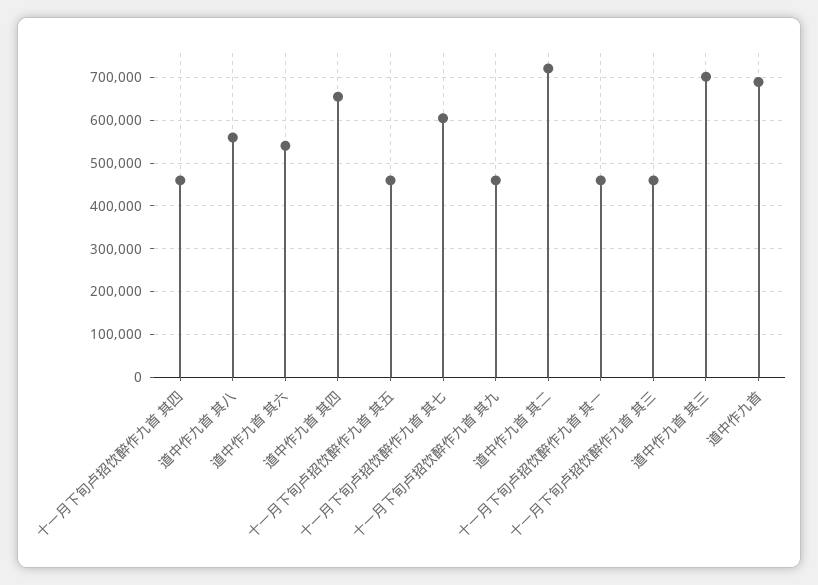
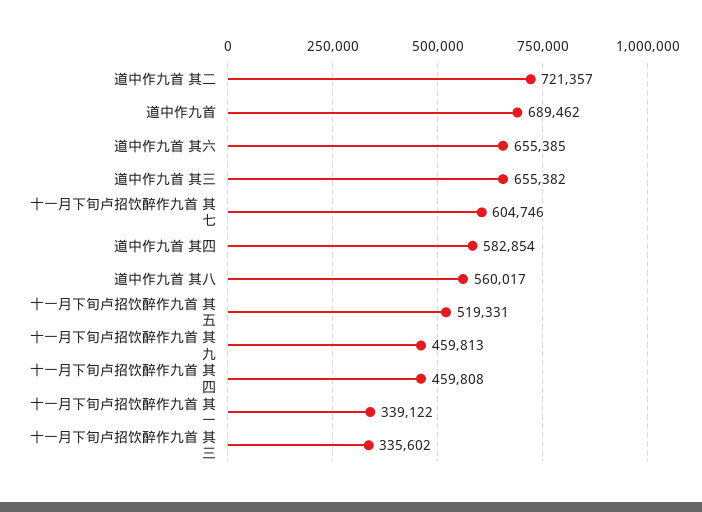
  {
    "十一月下旬卢招饮醉作九首 其四": 459808,
    "道中作九首 其八": 560017,
-   "道中作九首 其六": 540000,
+   "道中作九首 其六": 655385,
-   "道中作九首 其四": 660000,
+   "道中作九首 其四": 582854,
-   "十一月下旬卢招饮醉作九首 其五": 460000,
+   "十一月下旬卢招饮醉作九首 其五": 519331,
    "十一月下旬卢招饮醉作九首 其七": 604746,
    "十一月下旬卢招饮醉作九首 其九": 459813,
    "道中作九首 其二": 721357,
-   "十一月下旬卢招饮醉作九首 其一": 460000,
+   "十一月下旬卢招饮醉作九首 其一": 339122,
-   "十一月下旬卢招饮醉作九首 其三": 460000,
+   "十一月下旬卢招饮醉作九首 其三": 335602,
-   "道中作九首 其三": 700000,
+   "道中作九首 其三": 655382,
    "道中作九首": 689462
  }

